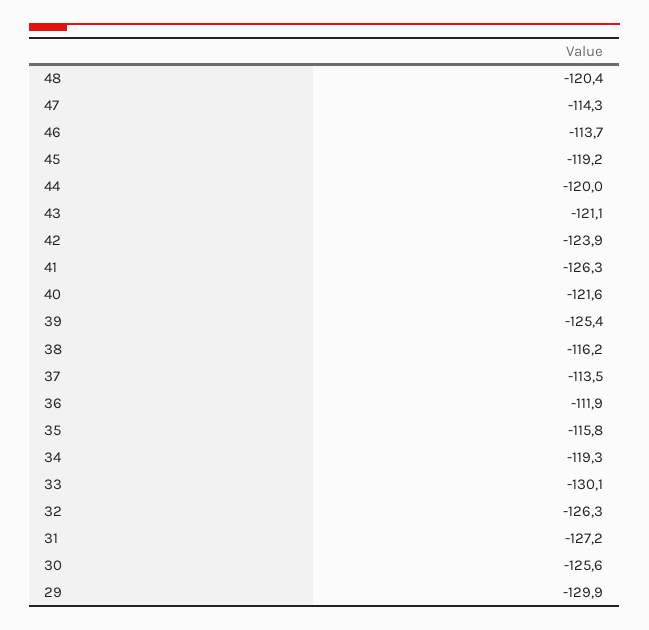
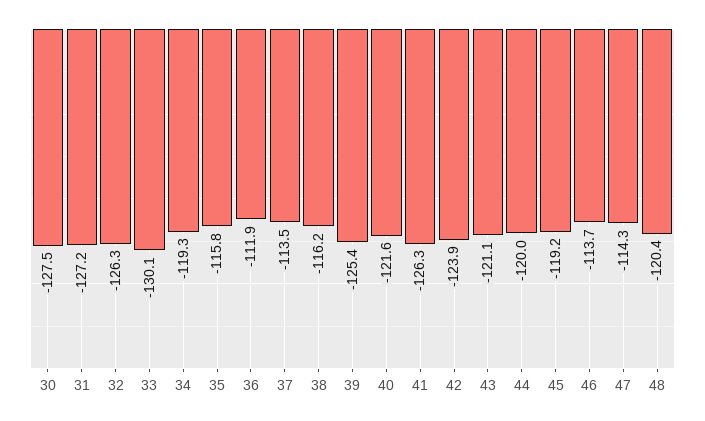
  {
    "48": -120.4,
    "47": -114.3,
    "46": -113.7,
    "45": -119.2,
    "44": -120,
    "43": -121.1,
    "42": -123.9,
    "41": -126.3,
    "40": -121.6,
    "39": -125.4,
    "38": -116.2,
    "37": -113.5,
    "36": -111.9,
    "35": -115.8,
    "34": -119.3,
    "33": -130.1,
    "32": -126.3,
    "31": -127.2,
-   "30": -125.6,
+   "30": -127.5
-   "29": -129.9
  }

